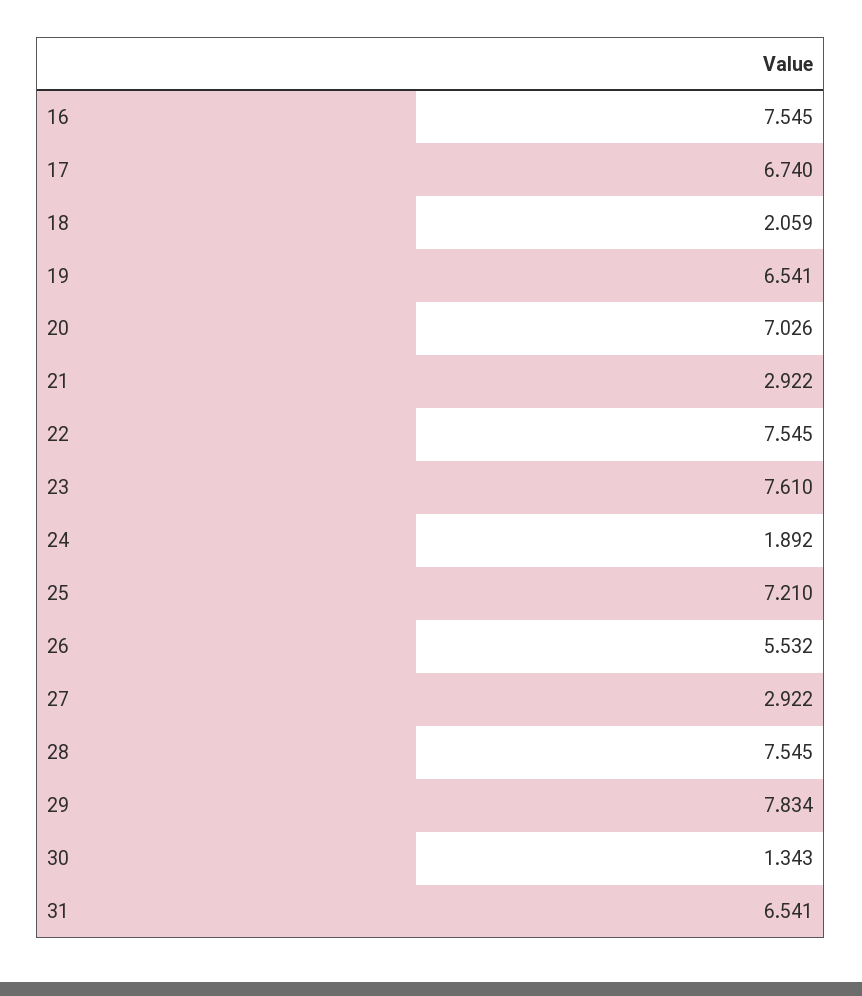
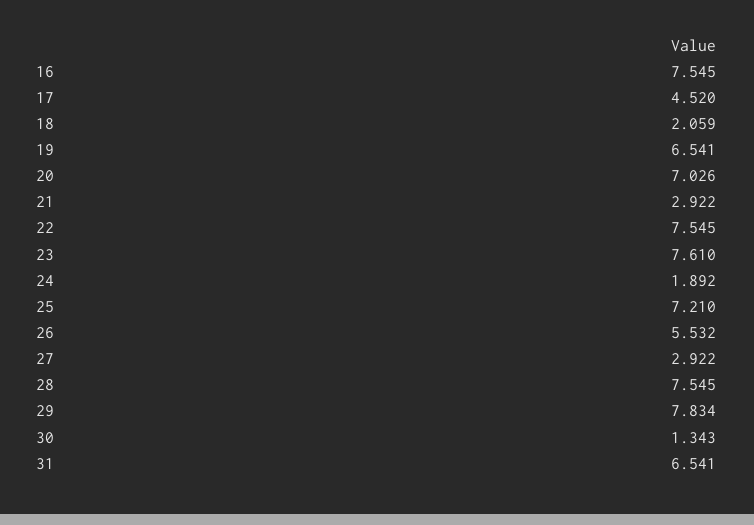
  {
    "16": 7.545,
-   "17": 6.74,
+   "17": 4.52,
    "18": 2.059,
    "19": 6.541,
    "20": 7.026,
    "21": 2.922,
    "22": 7.545,
    "23": 7.61,
    "24": 1.892,
    "25": 7.21,
    "26": 5.532,
    "27": 2.922,
    "28": 7.545,
    "29": 7.834,
    "30": 1.343,
    "31": 6.541
  }

